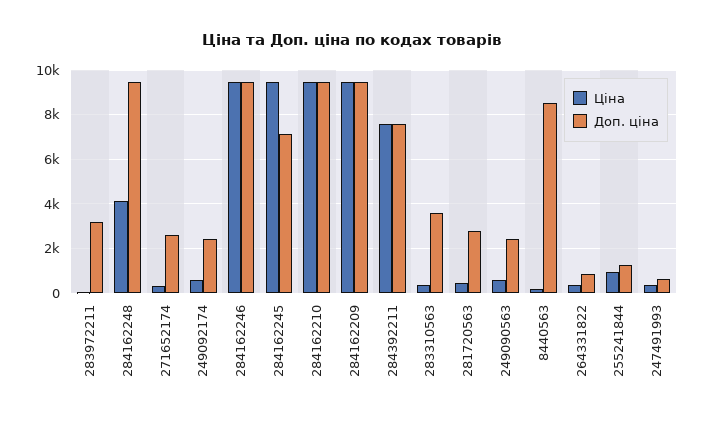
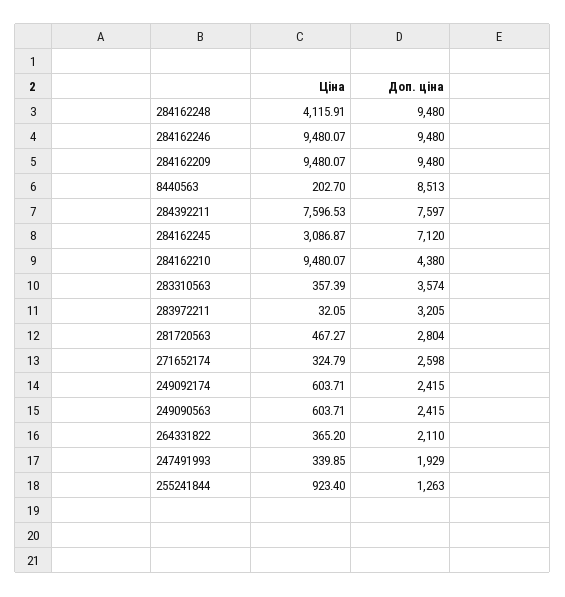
  {
    "Ціна": {
      "283972211": 32.05,
      "284162248": 4115.91,
      "271652174": 324.79,
      "249092174": 603.71,
      "284162246": 9480.07,
-     "284162245": 9500,
+     "284162245": 3086.87,
      "284162210": 9480.07,
      "284162209": 9480.07,
      "284392211": 7596.53,
      "283310563": 357.39,
      "281720563": 467.27,
      "249090563": 603.71,
      "8440563": 202.7,
      "264331822": 365.2,
      "255241844": 923.4,
      "247491993": 339.85
    },
    "Доп. ціна": {
      "283972211": 3205,
      "284162248": 9480,
      "271652174": 2598,
      "249092174": 2415,
      "284162246": 9480,
      "284162245": 7120,
-     "284162210": 9500,
+     "284162210": 4380,
      "284162209": 9480,
      "284392211": 7597,
      "283310563": 3574,
      "281720563": 2804,
      "249090563": 2415,
      "8440563": 8513,
-     "264331822": 1000,
+     "264331822": 2110,
      "255241844": 1263,
-     "247491993": 500
+     "247491993": 1929
    }
  }

